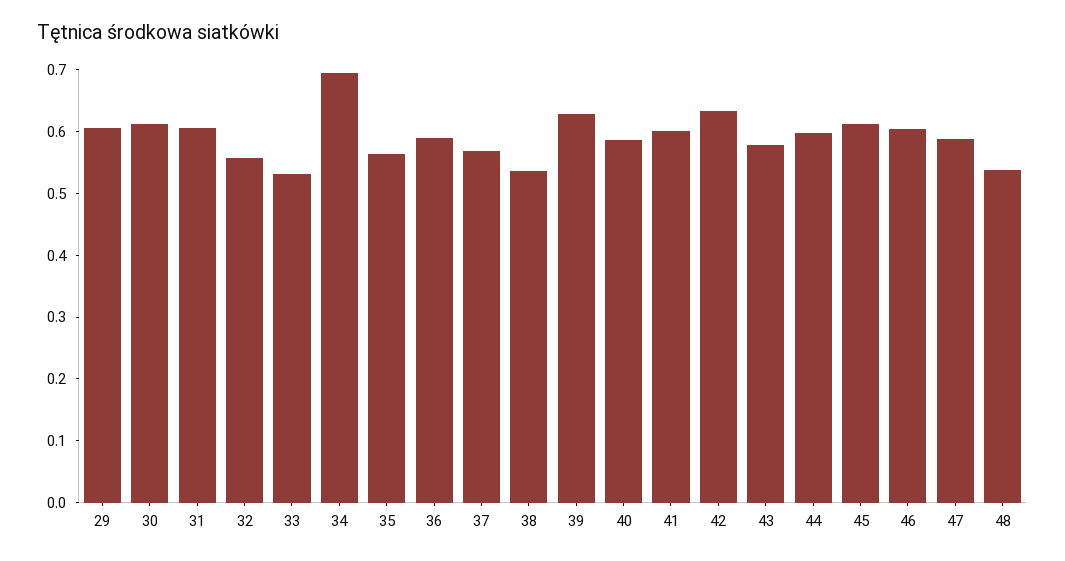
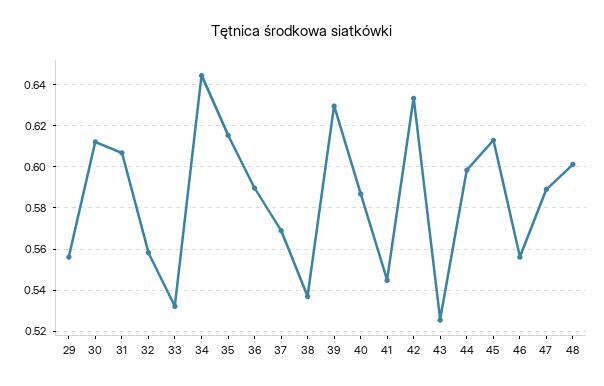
  {
-   "29": 0.6,
+   "29": 0.555,
    "30": 0.61,
    "31": 0.605,
    "32": 0.56,
    "33": 0.53,
-   "34": 0.7,
+   "34": 0.645,
-   "35": 0.56,
+   "35": 0.615,
    "36": 0.59,
    "37": 0.57,
    "38": 0.535,
    "39": 0.63,
    "40": 0.585,
-   "41": 0.6,
+   "41": 0.545,
    "42": 0.635,
-   "43": 0.58,
+   "43": 0.525,
    "44": 0.6,
    "45": 0.615,
-   "46": 0.6,
+   "46": 0.555,
    "47": 0.59,
-   "48": 0.54
+   "48": 0.6
  }

